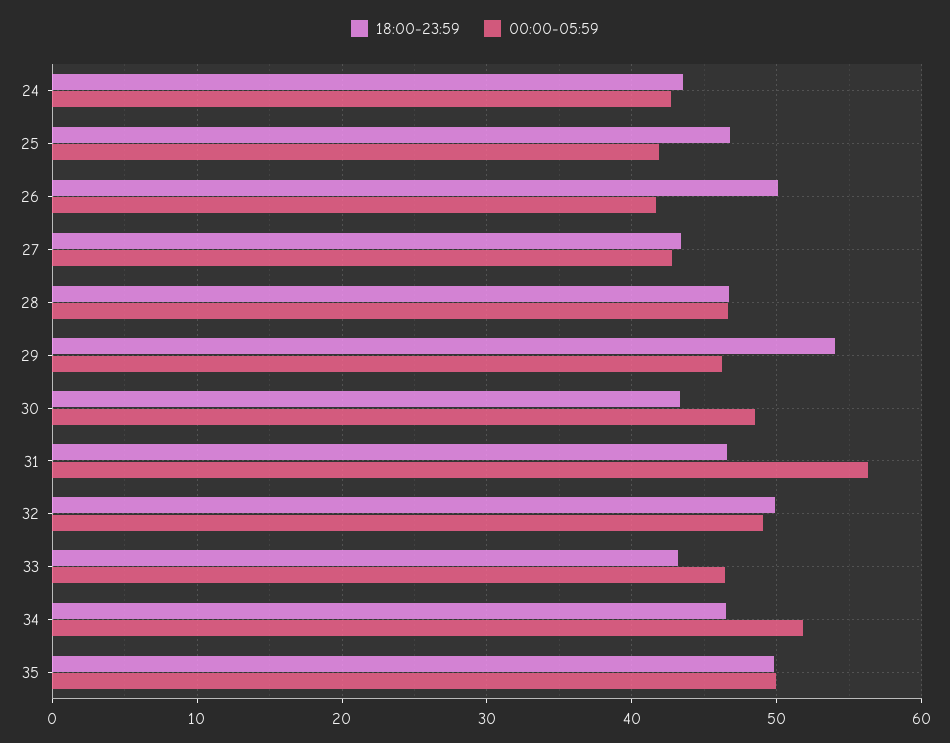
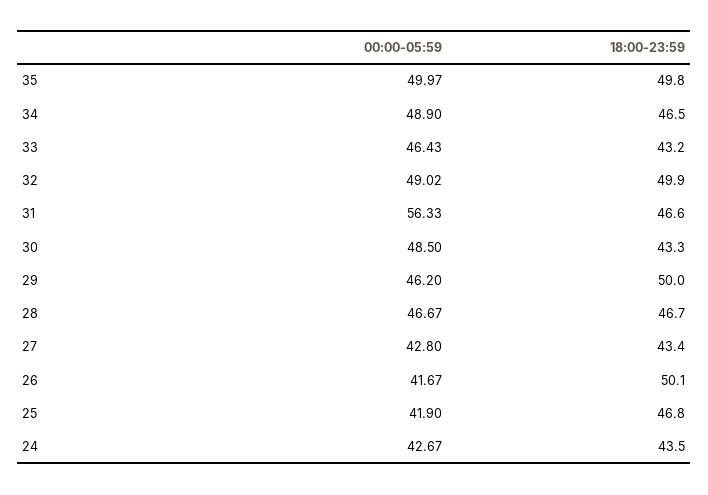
  {
    "18:00-23:59": {
      "24": 43.5,
      "25": 46.8,
      "26": 50.1,
      "27": 43.4,
      "28": 46.7,
-     "29": 54,
+     "29": 50,
      "30": 43.3,
      "31": 46.6,
      "32": 49.9,
      "33": 43.2,
      "34": 46.5,
      "35": 49.8
    },
    "00:00-05:59": {
      "24": 42.67,
      "25": 41.9,
      "26": 41.67,
      "27": 42.8,
      "28": 46.67,
      "29": 46.2,
      "30": 48.5,
      "31": 56.33,
      "32": 49.02,
      "33": 46.43,
-     "34": 52,
+     "34": 48.9,
      "35": 49.97
    }
  }

